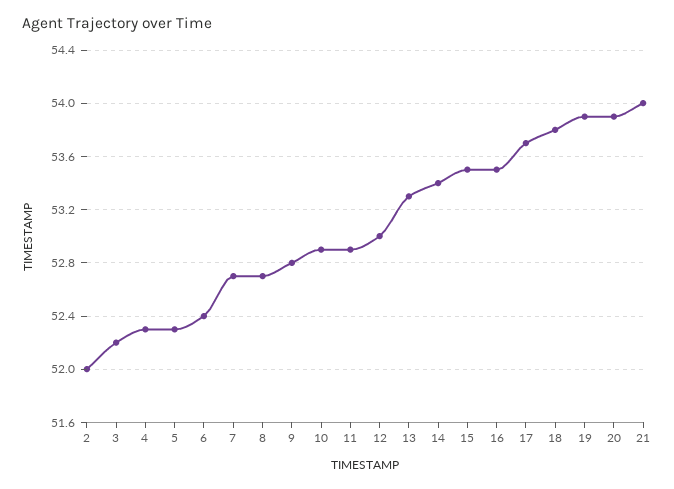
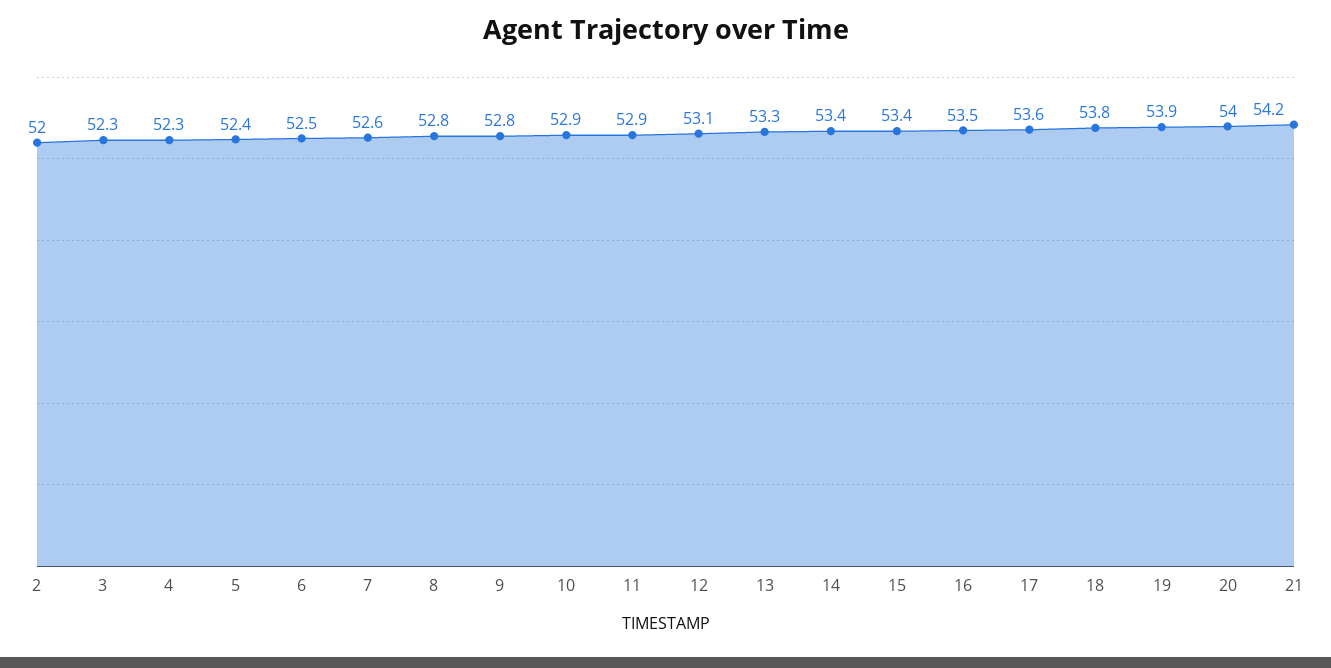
  {
    "2": 52,
-   "3": 52.2,
+   "3": 52.3,
    "4": 52.3,
-   "5": 52.3,
+   "5": 52.4,
-   "6": 52.4,
+   "6": 52.5,
-   "7": 52.7,
+   "7": 52.6,
-   "8": 52.7,
+   "8": 52.8,
    "9": 52.8,
    "10": 52.9,
    "11": 52.9,
-   "12": 53,
+   "12": 53.1,
    "13": 53.3,
    "14": 53.4,
-   "15": 53.5,
+   "15": 53.4,
    "16": 53.5,
-   "17": 53.7,
+   "17": 53.6,
    "18": 53.8,
    "19": 53.9,
-   "20": 53.9,
+   "20": 54,
-   "21": 54
+   "21": 54.2
  }

